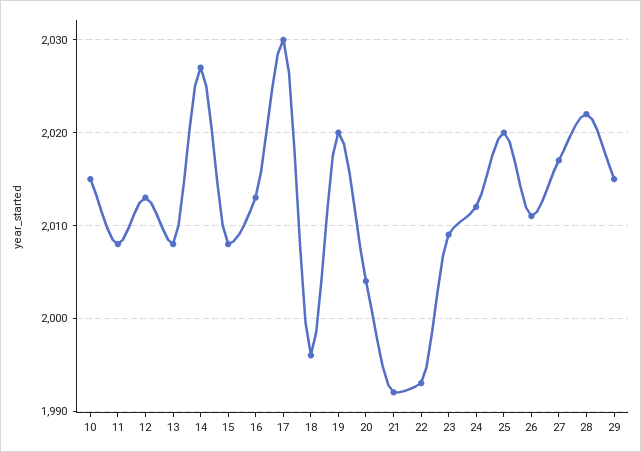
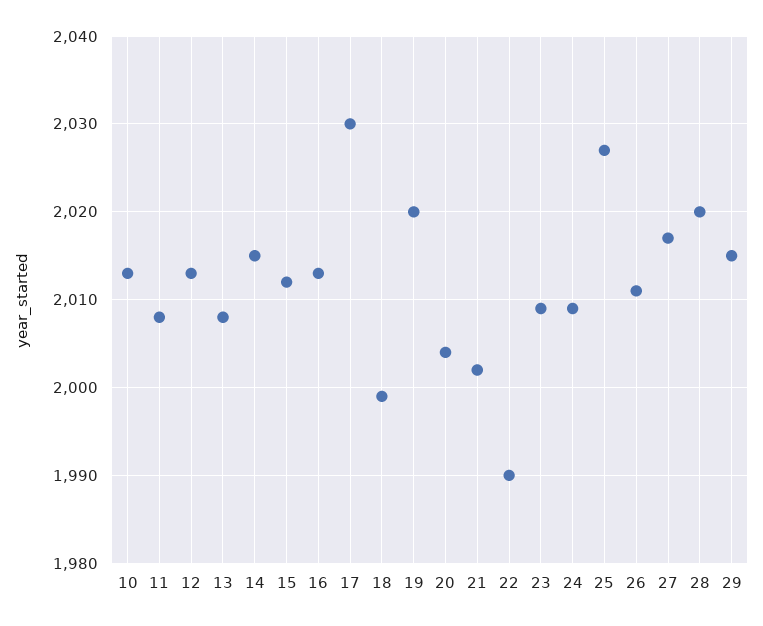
  {
-   "10": 2015,
+   "10": 2013,
    "11": 2008,
    "12": 2013,
    "13": 2008,
-   "14": 2027,
+   "14": 2015,
-   "15": 2008,
+   "15": 2012,
    "16": 2013,
    "17": 2030,
-   "18": 1996,
+   "18": 1999,
    "19": 2020,
    "20": 2004,
-   "21": 1992,
+   "21": 2002,
-   "22": 1993,
+   "22": 1990,
    "23": 2009,
-   "24": 2012,
+   "24": 2009,
-   "25": 2020,
+   "25": 2027,
    "26": 2011,
    "27": 2017,
-   "28": 2022,
+   "28": 2020,
    "29": 2015
  }

